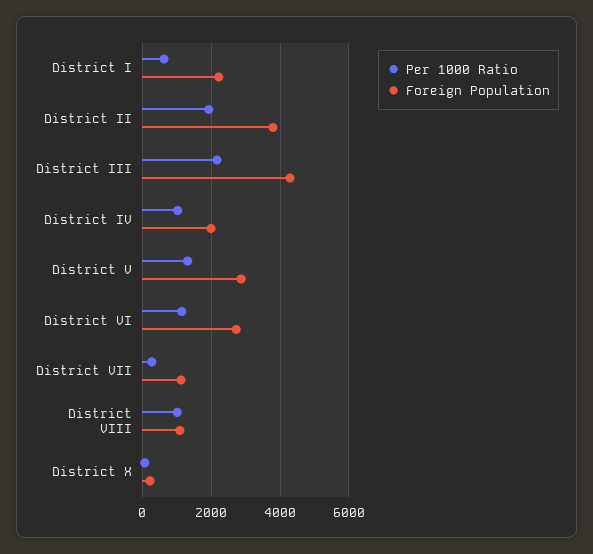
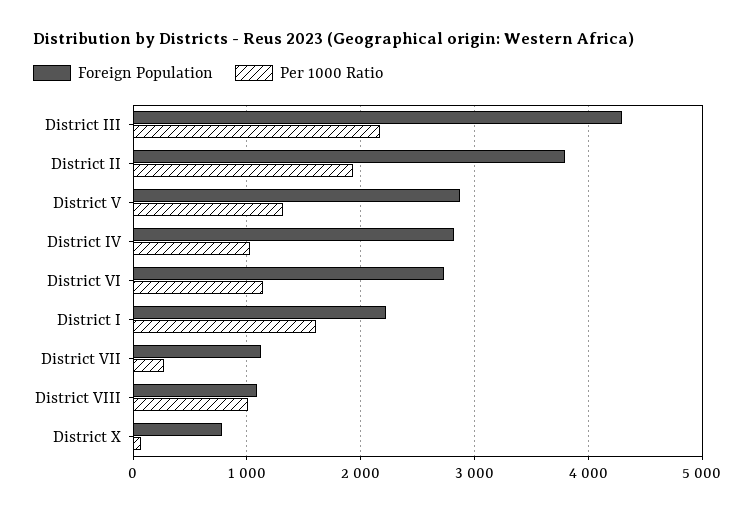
  {
    "Per 1000 Ratio": {
-     "District I": 600,
+     "District I": 1600,
      "District II": 1900,
      "District III": 2200,
      "District IV": 1000,
      "District V": 1300,
      "District VI": 1100,
      "District VII": 300,
      "District VIII": 1000,
      "District X": 100
    },
    "Foreign Population": {
      "District I": 2200,
      "District II": 3800,
      "District III": 4300,
-     "District IV": 2000,
+     "District IV": 2800,
      "District V": 2900,
      "District VI": 2700,
      "District VII": 1100,
      "District VIII": 1100,
-     "District X": 200
+     "District X": 800
    }
  }

